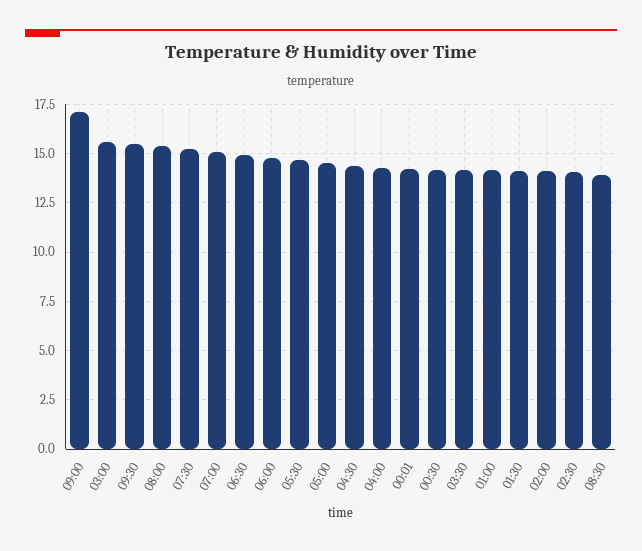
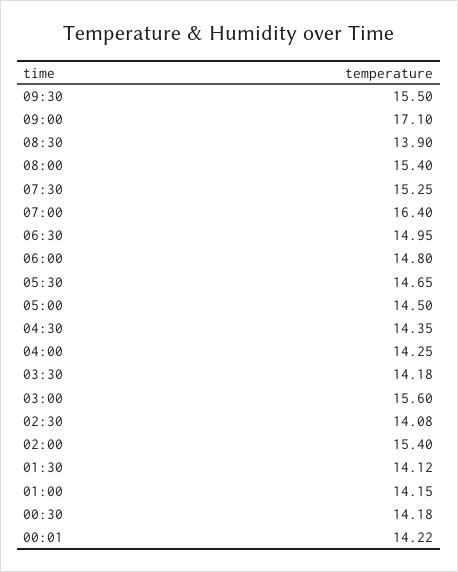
  {
    "09:00": 17.1,
    "03:00": 15.6,
    "09:30": 15.5,
    "08:00": 15.4,
    "07:30": 15.25,
-   "07:00": 15,
+   "07:00": 16.4,
    "06:30": 14.95,
    "06:00": 14.8,
    "05:30": 14.65,
    "05:00": 14.5,
    "04:30": 14.35,
    "04:00": 14.25,
    "00:01": 14.22,
    "00:30": 14.18,
    "03:30": 14.18,
    "01:00": 14.15,
    "01:30": 14.12,
-   "02:00": 14,
+   "02:00": 15.4,
    "02:30": 14.08,
    "08:30": 13.9
  }

